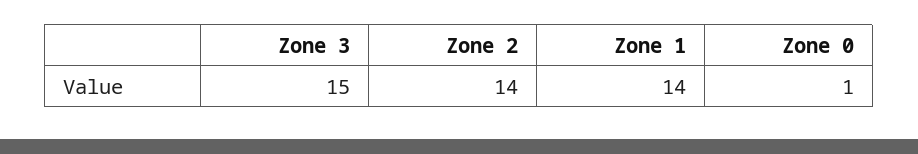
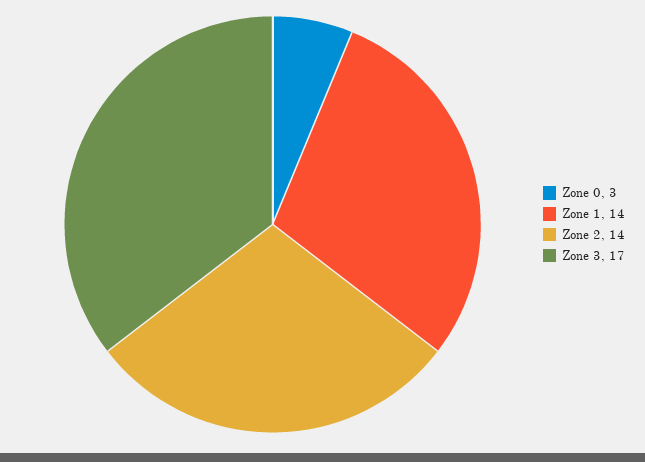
  {
-   "Zone 3": 15,
+   "Zone 3": 17,
    "Zone 2": 14,
    "Zone 1": 14,
-   "Zone 0": 1
+   "Zone 0": 3
  }

